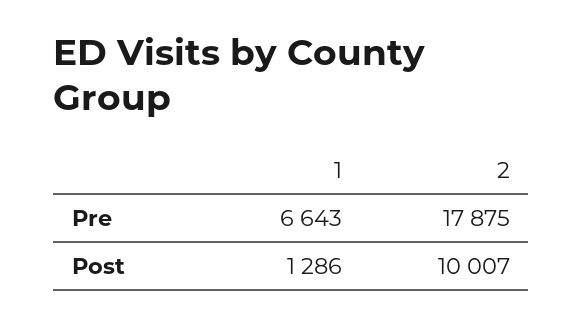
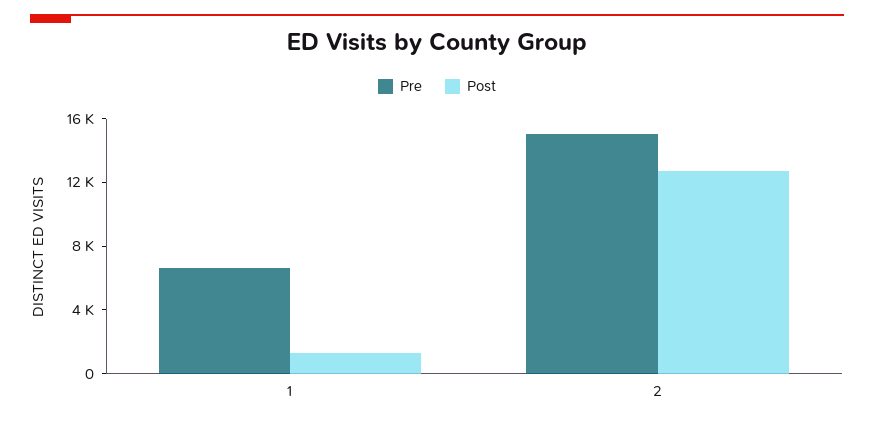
  {
    "Pre": {
      "1": 6643,
-     "2": 17875
+     "2": 15000
    },
    "Post": {
      "1": 1286,
-     "2": 10007
+     "2": 13000
    }
  }

